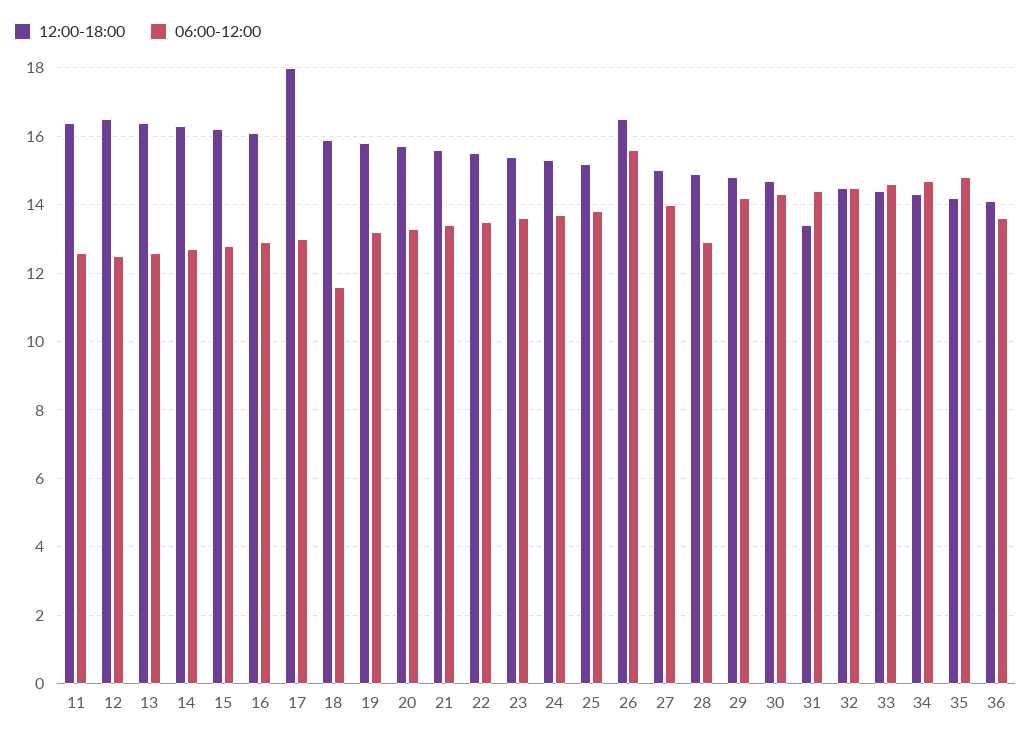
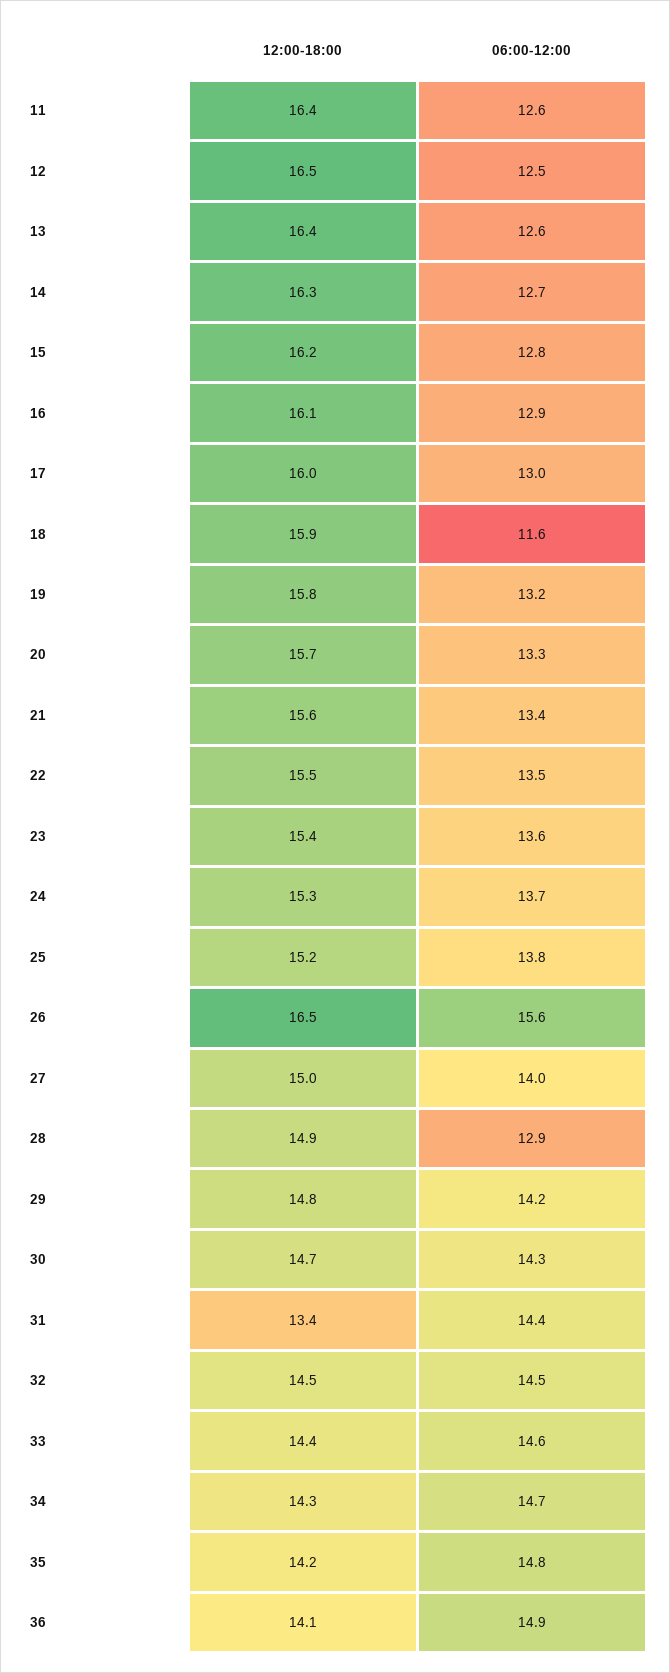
  {
    "12:00-18:00": {
      "11": 16.4,
      "12": 16.5,
      "13": 16.4,
      "14": 16.3,
      "15": 16.2,
      "16": 16.1,
-     "17": 18,
+     "17": 16,
      "18": 15.9,
      "19": 15.8,
      "20": 15.7,
      "21": 15.6,
      "22": 15.5,
      "23": 15.4,
      "24": 15.3,
      "25": 15.2,
      "26": 16.5,
      "27": 15,
      "28": 14.9,
      "29": 14.8,
      "30": 14.7,
      "31": 13.4,
      "32": 14.5,
      "33": 14.4,
      "34": 14.3,
      "35": 14.2,
      "36": 14.1
    },
    "06:00-12:00": {
      "11": 12.6,
      "12": 12.5,
      "13": 12.6,
      "14": 12.7,
      "15": 12.8,
      "16": 12.9,
      "17": 13,
      "18": 11.6,
      "19": 13.2,
      "20": 13.3,
      "21": 13.4,
      "22": 13.5,
      "23": 13.6,
      "24": 13.7,
      "25": 13.8,
      "26": 15.6,
      "27": 14,
      "28": 12.9,
      "29": 14.2,
      "30": 14.3,
      "31": 14.4,
      "32": 14.5,
      "33": 14.6,
      "34": 14.7,
      "35": 14.8,
-     "36": 13.5
+     "36": 14.9
    }
  }

